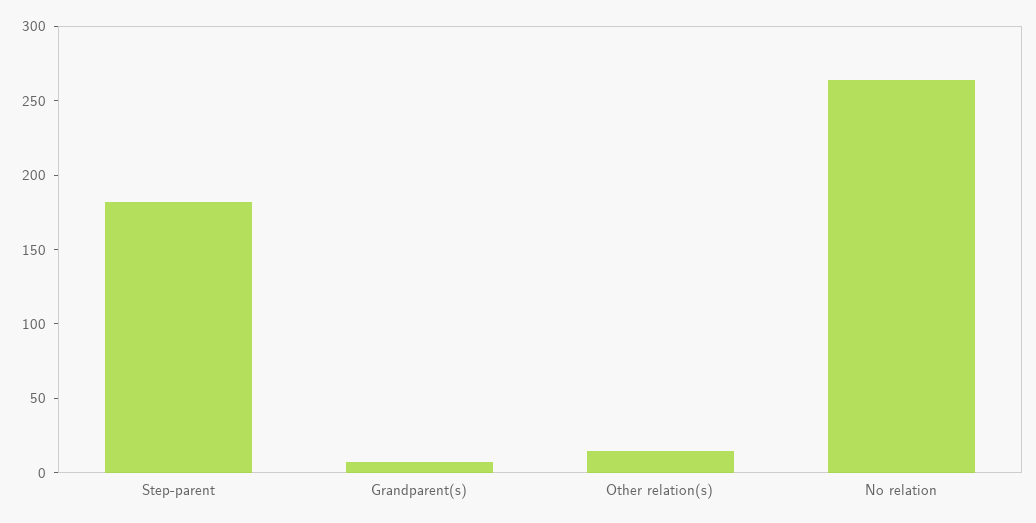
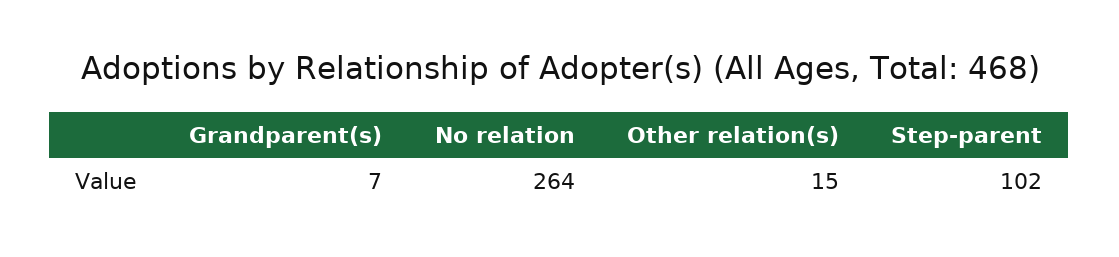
  {
-   "Step-parent": 180,
+   "Step-parent": 102,
    "Grandparent(s)": 7,
    "Other relation(s)": 15,
    "No relation": 264
  }

